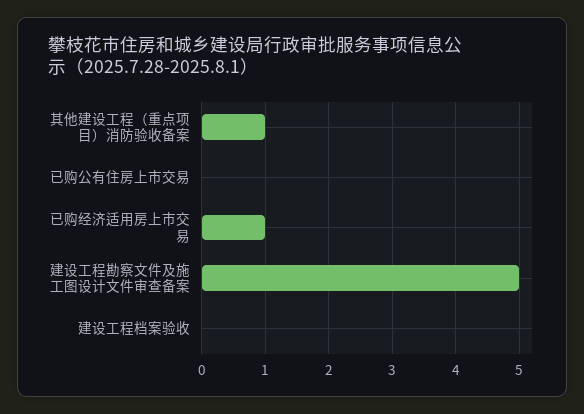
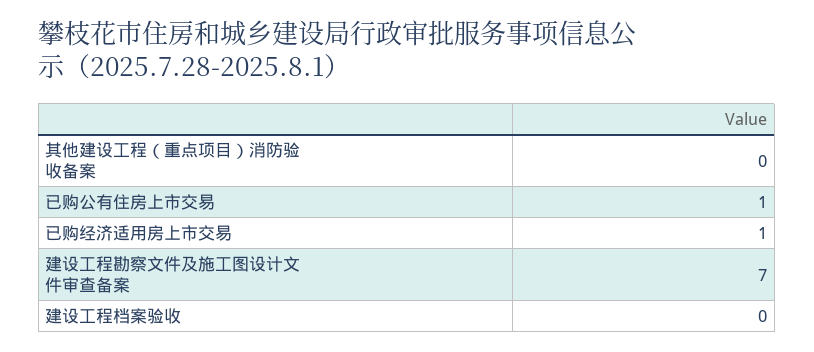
  {
-   "其他建设工程（重点项目）消防验收备案": 1,
+   "其他建设工程（重点项目）消防验收备案": 0,
-   "已购公有住房上市交易": 0,
+   "已购公有住房上市交易": 1,
    "已购经济适用房上市交易": 1,
-   "建设工程勘察文件及施工图设计文件审查备案": 5,
+   "建设工程勘察文件及施工图设计文件审查备案": 7,
    "建设工程档案验收": 0
  }

